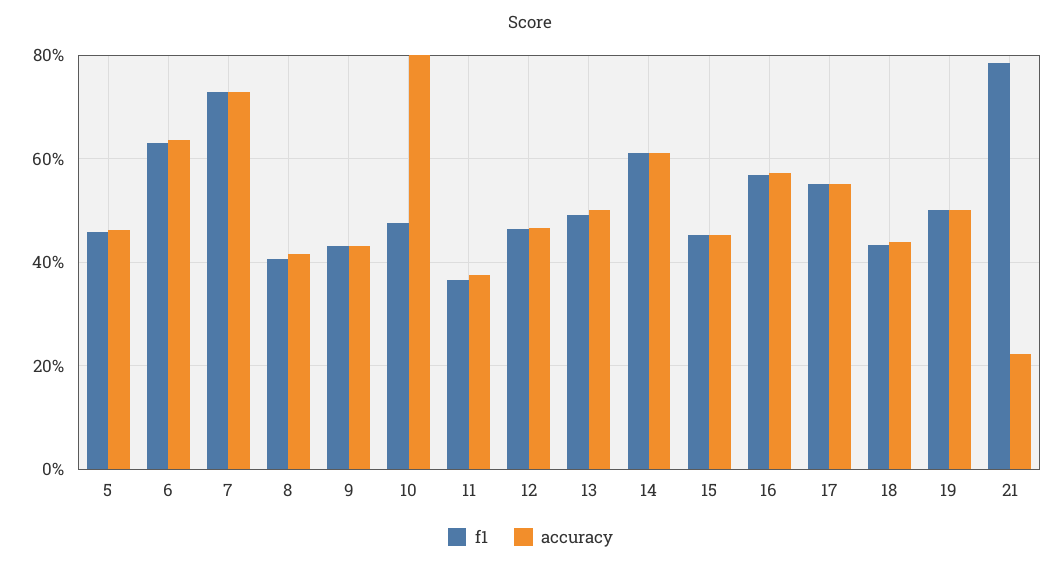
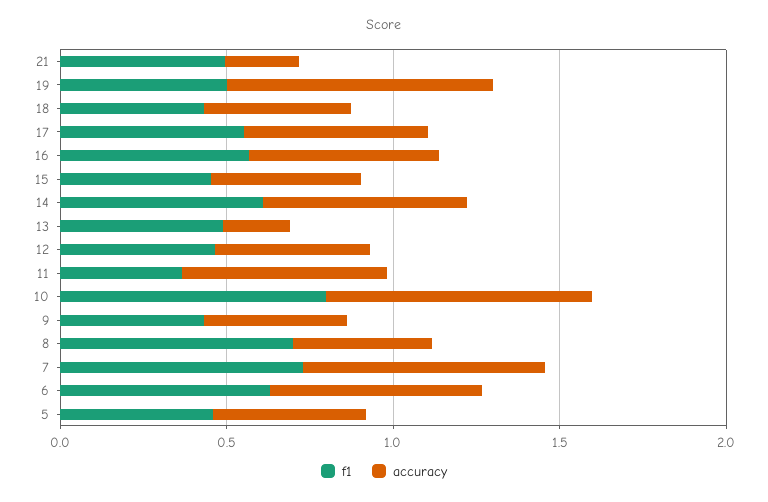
  {
    "f1": {
      "5": 0.46,
      "6": 0.64,
      "7": 0.72,
-     "8": 0.4,
+     "8": 0.7,
      "9": 0.44,
-     "10": 0.48,
+     "10": 0.8,
      "11": 0.36,
      "12": 0.46,
      "13": 0.5,
      "14": 0.6,
      "15": 0.46,
      "16": 0.56,
      "17": 0.56,
      "18": 0.44,
      "19": 0.5,
-     "21": 0.78
+     "21": 0.5
    },
    "accuracy": {
      "5": 0.46,
      "6": 0.64,
      "7": 0.72,
      "8": 0.42,
      "9": 0.44,
      "10": 0.8,
-     "11": 0.38,
+     "11": 0.6,
      "12": 0.46,
-     "13": 0.5,
+     "13": 0.2,
      "14": 0.62,
      "15": 0.46,
      "16": 0.58,
      "17": 0.56,
      "18": 0.44,
-     "19": 0.5,
+     "19": 0.8,
      "21": 0.22
    }
  }

